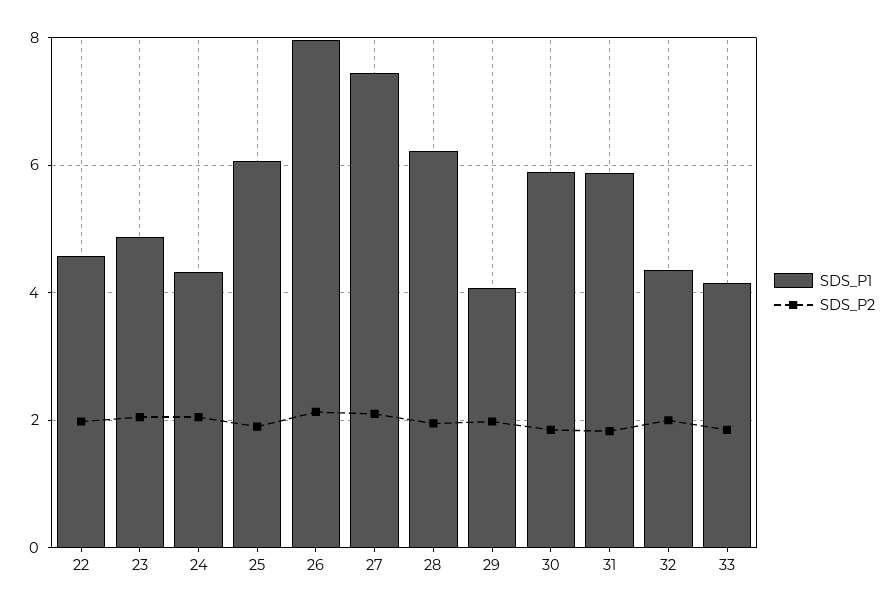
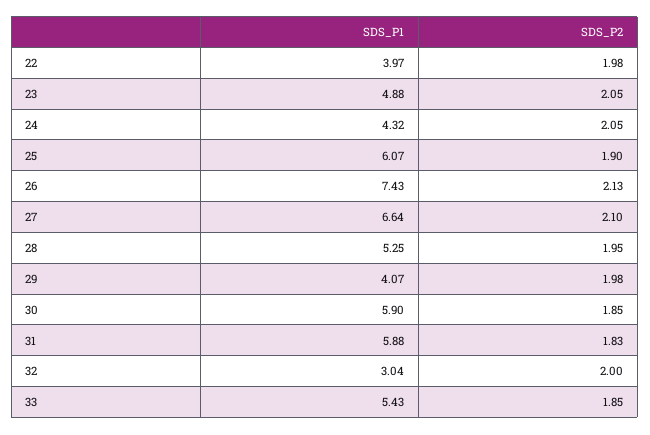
  {
    "SDS_P1": {
-     "22": 4.6,
+     "22": 3.97,
      "23": 4.88,
      "24": 4.32,
      "25": 6.07,
-     "26": 8,
+     "26": 7.43,
-     "27": 7.4,
+     "27": 6.64,
-     "28": 6.2,
+     "28": 5.25,
      "29": 4.07,
      "30": 5.9,
      "31": 5.88,
-     "32": 4.4,
+     "32": 3.04,
-     "33": 4.2
+     "33": 5.43
    },
    "SDS_P2": {
      "22": 1.98,
      "23": 2.05,
      "24": 2.05,
      "25": 1.9,
      "26": 2.13,
      "27": 2.1,
      "28": 1.95,
      "29": 1.98,
      "30": 1.85,
      "31": 1.83,
      "32": 2,
      "33": 1.85
    }
  }

